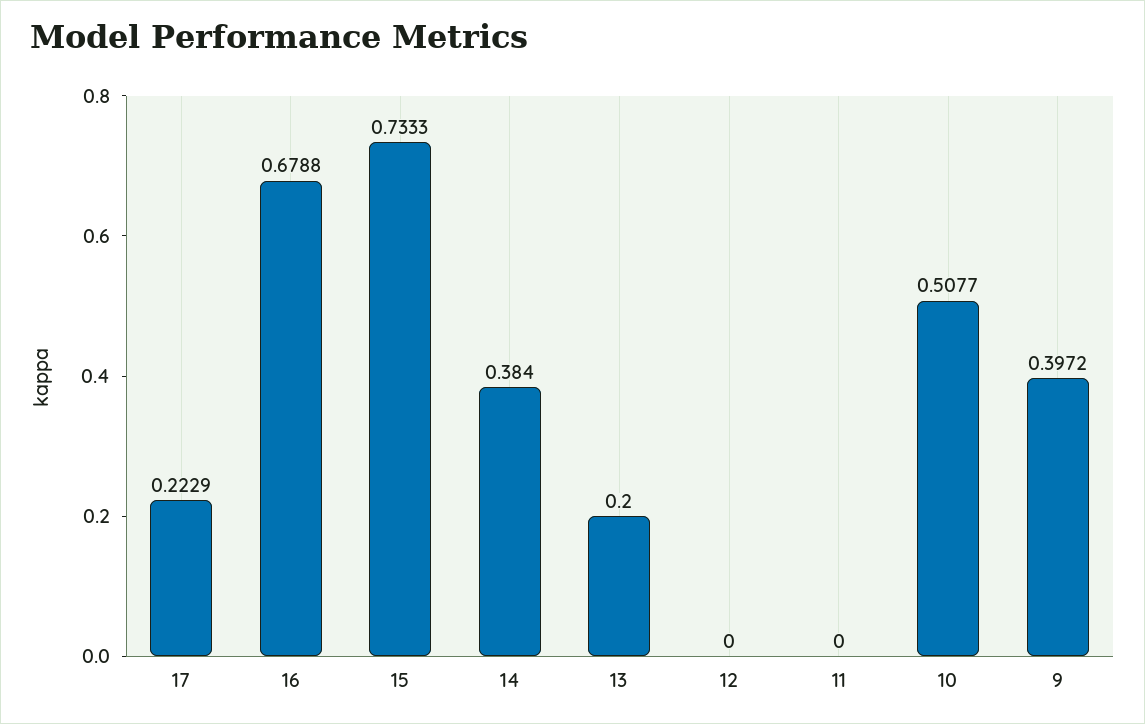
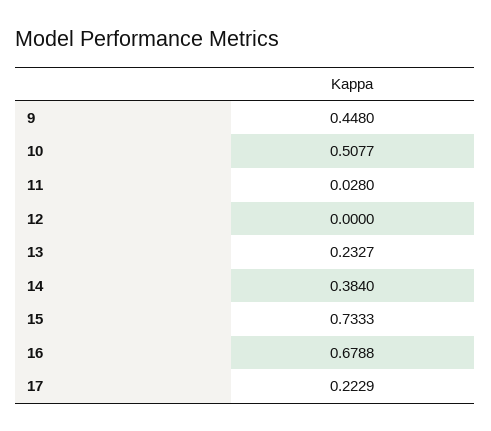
  {
    "17": 0.2229,
    "16": 0.6788,
    "15": 0.7333,
    "14": 0.384,
-   "13": 0.2,
+   "13": 0.2327,
    "12": 0,
-   "11": 0,
+   "11": 0.028,
    "10": 0.5077,
-   "9": 0.3972
+   "9": 0.448
  }

